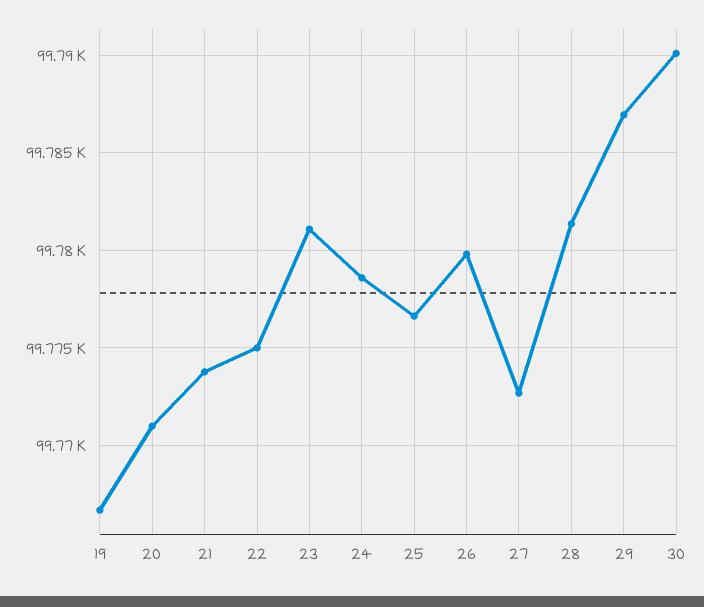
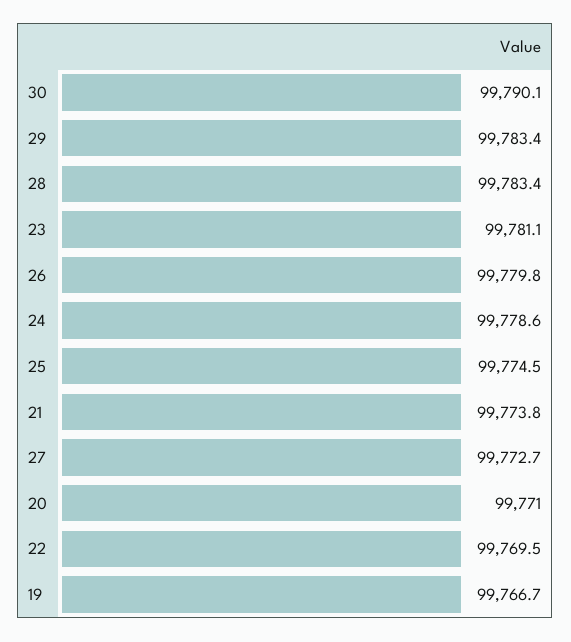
  {
    "19": 99766.7,
    "20": 99771,
    "21": 99773.8,
-   "22": 99775,
+   "22": 99769.5,
    "23": 99781.1,
    "24": 99778.6,
-   "25": 99776.5,
+   "25": 99774.5,
    "26": 99779.8,
    "27": 99772.7,
-   "28": 99781.5,
+   "28": 99783.4,
-   "29": 99787,
+   "29": 99783.4,
    "30": 99790.1
  }

